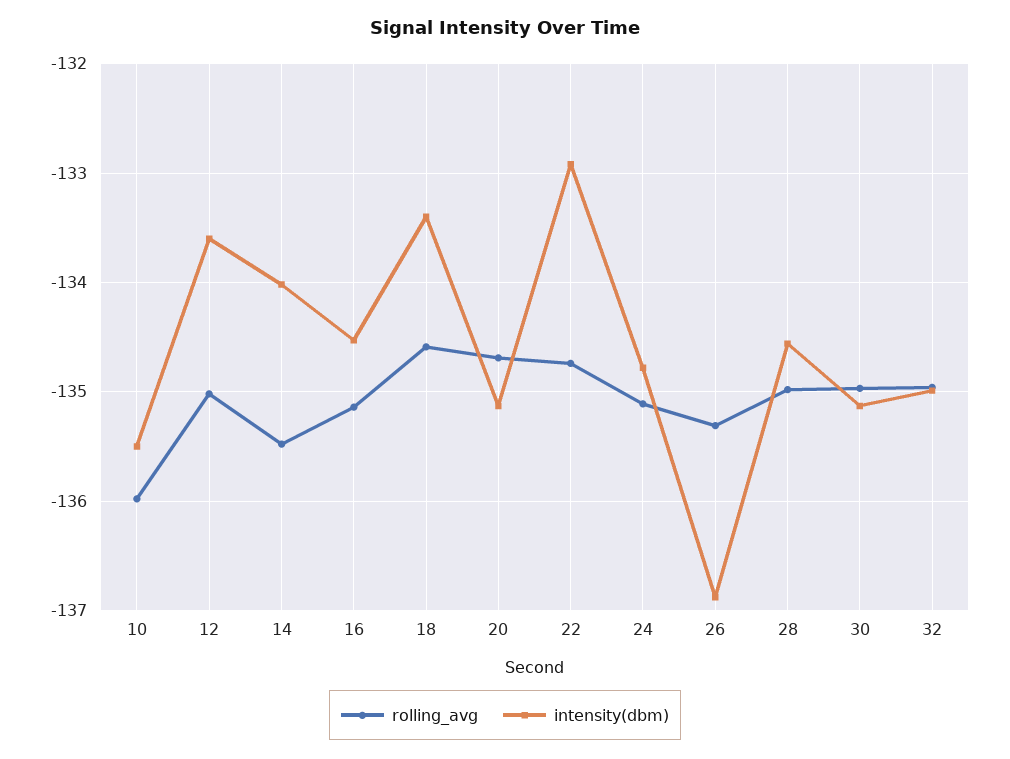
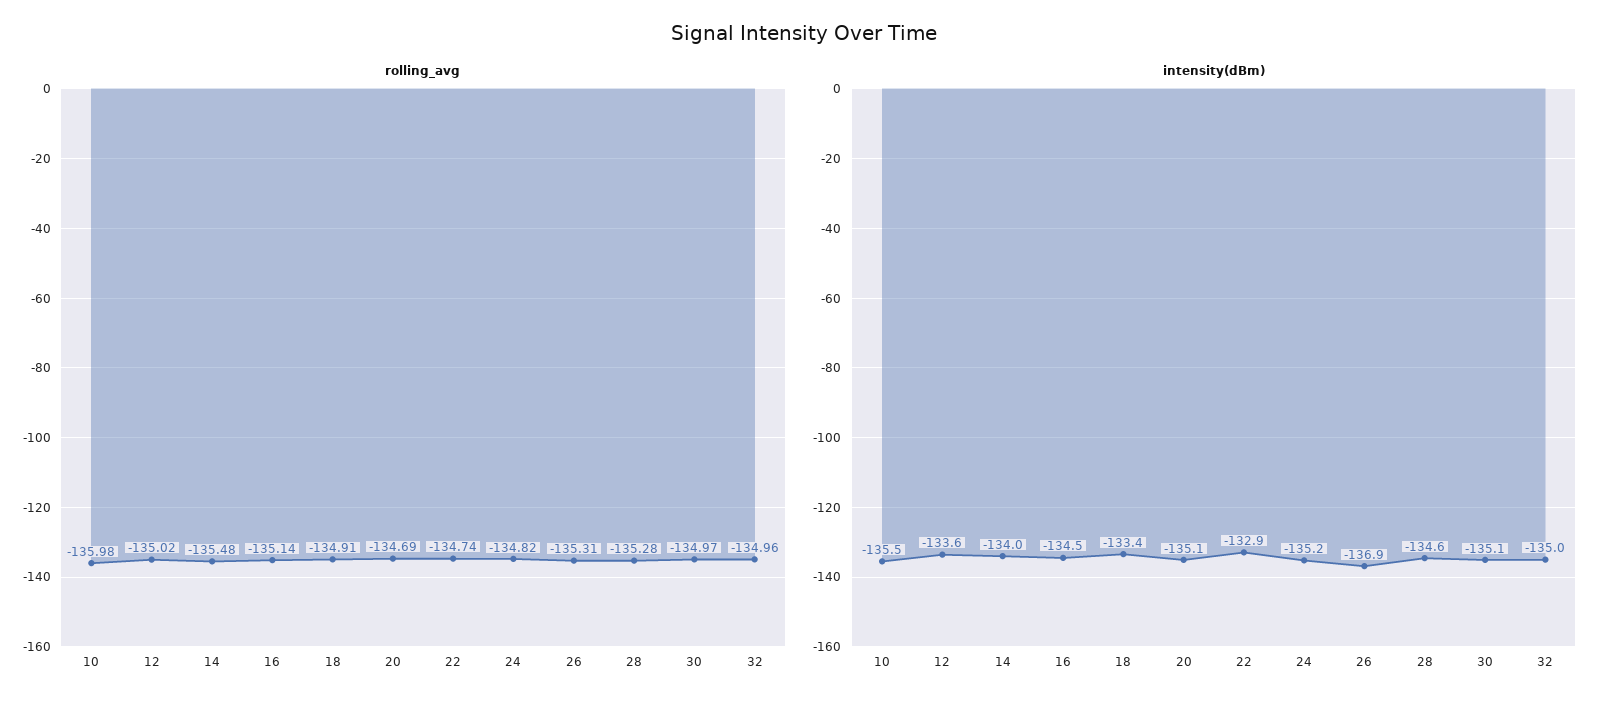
  {
    "rolling_avg": {
      "10": -135.98,
      "12": -135.02,
      "14": -135.48,
      "16": -135.14,
-     "18": -134.6,
+     "18": -134.91,
      "20": -134.69,
      "22": -134.74,
-     "24": -135.1,
+     "24": -134.82,
      "26": -135.31,
-     "28": -135,
+     "28": -135.28,
      "30": -134.97,
      "32": -134.96
    },
    "intensity(dbm)": {
      "10": -135.5,
      "12": -133.6,
      "14": -134,
      "16": -134.5,
      "18": -133.4,
      "20": -135.1,
      "22": -132.9,
-     "24": -134.8,
+     "24": -135.2,
      "26": -136.9,
      "28": -134.6,
      "30": -135.1,
      "32": -135
    }
  }

